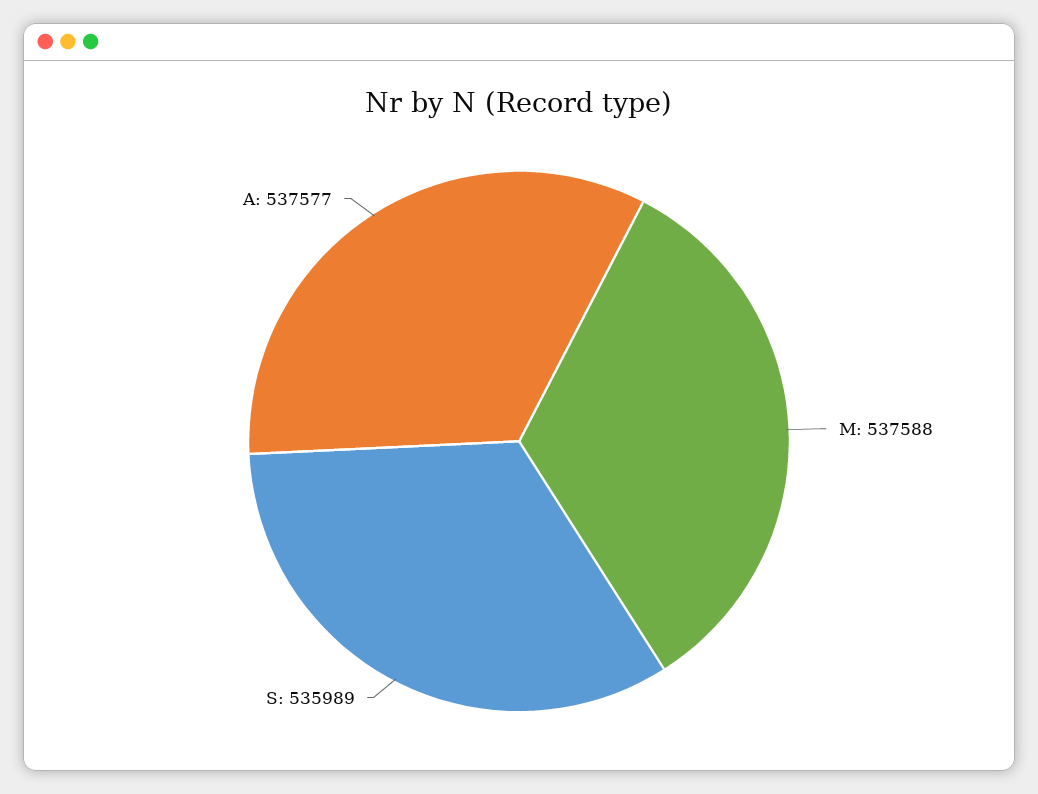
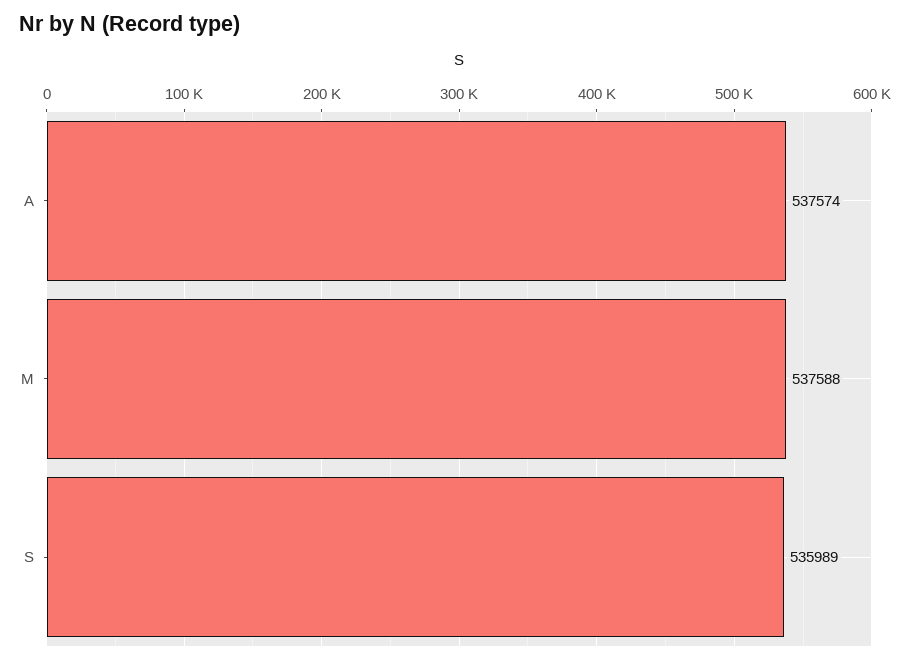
  {
    "M": 537588,
    "S": 535989,
-   "A": 537577
+   "A": 537574
  }

